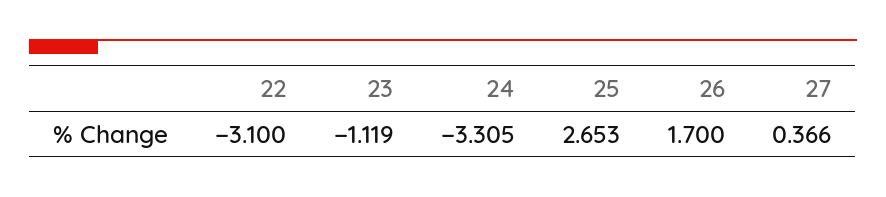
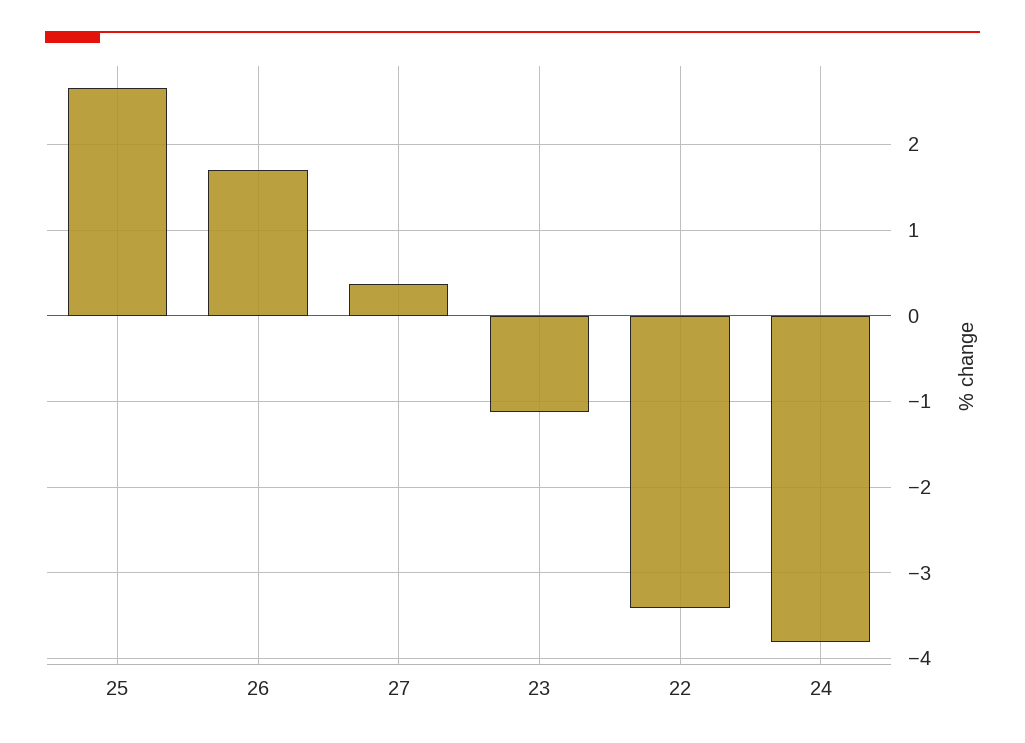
  {
-   "22": -3.1,
+   "22": -3.4,
    "23": -1.119,
-   "24": -3.305,
+   "24": -3.8,
    "25": 2.653,
    "26": 1.7,
    "27": 0.366
  }

